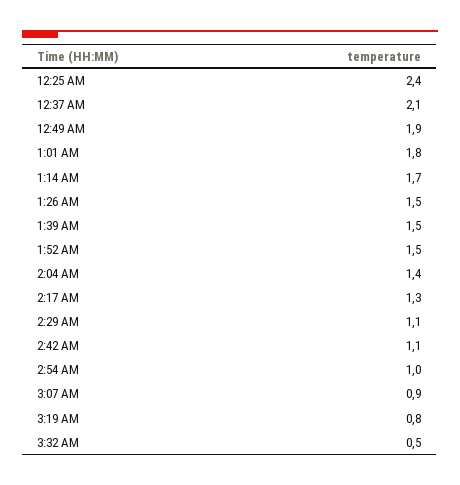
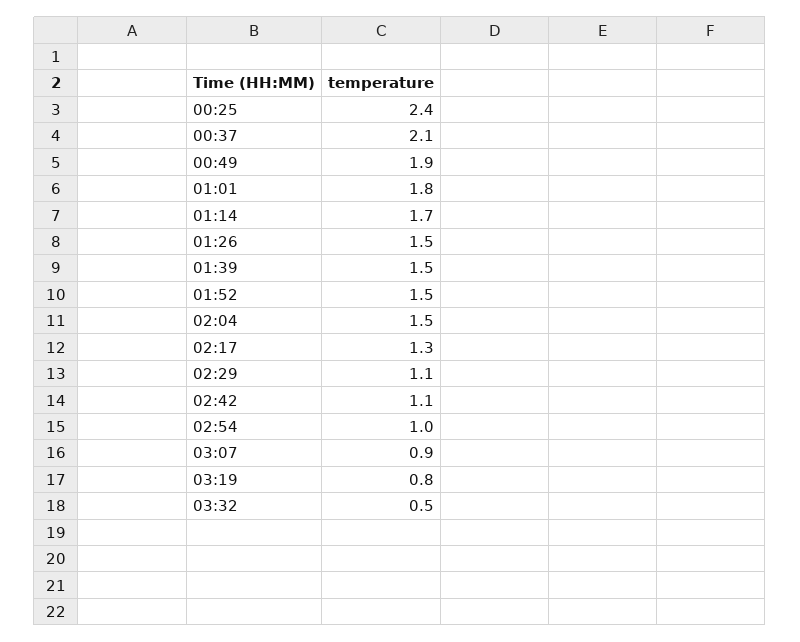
  {
    "12:25 AM": 2.4,
    "12:37 AM": 2.1,
    "12:49 AM": 1.9,
    "1:01 AM": 1.8,
    "1:14 AM": 1.7,
    "1:26 AM": 1.5,
    "1:39 AM": 1.5,
    "1:52 AM": 1.5,
-   "2:04 AM": 1.4,
+   "2:04 AM": 1.5,
    "2:17 AM": 1.3,
    "2:29 AM": 1.1,
    "2:42 AM": 1.1,
    "2:54 AM": 1,
    "3:07 AM": 0.9,
    "3:19 AM": 0.8,
    "3:32 AM": 0.5
  }

